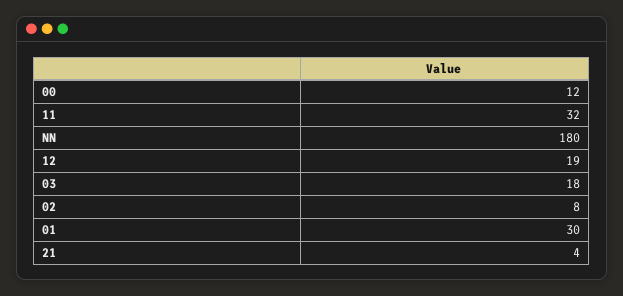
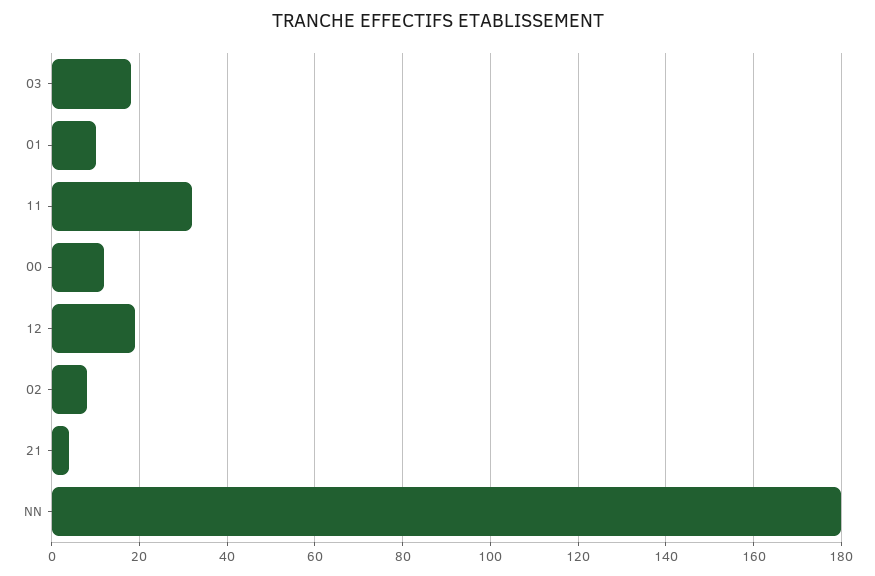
  {
    "00": 12,
    "11": 32,
    "NN": 180,
    "12": 19,
    "03": 18,
    "02": 8,
-   "01": 30,
+   "01": 10,
    "21": 4
  }

